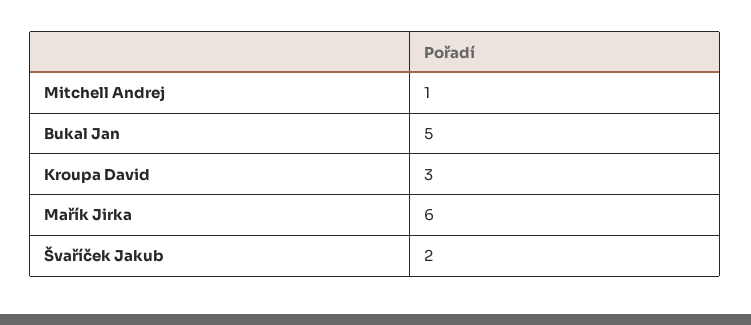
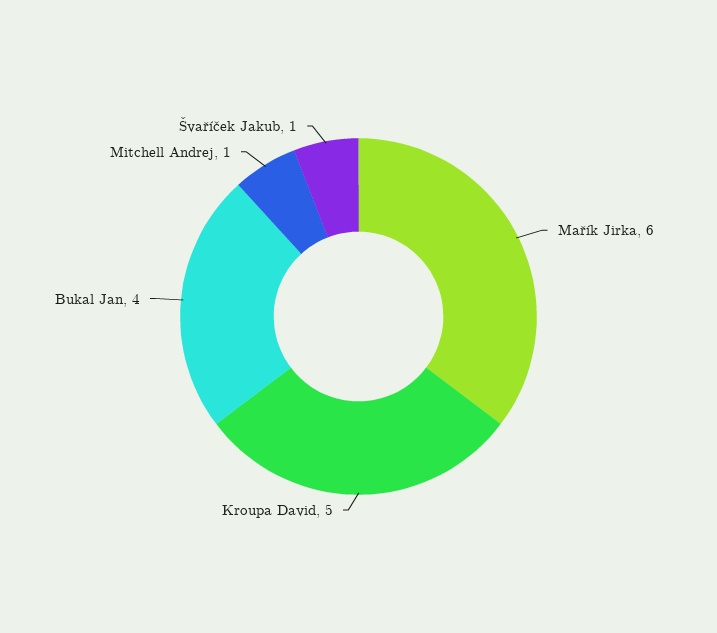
  {
    "Mitchell Andrej": 1,
-   "Bukal Jan": 5,
+   "Bukal Jan": 4,
-   "Kroupa David": 3,
+   "Kroupa David": 5,
    "Mařík Jirka": 6,
-   "Švaříček Jakub": 2
+   "Švaříček Jakub": 1
  }

